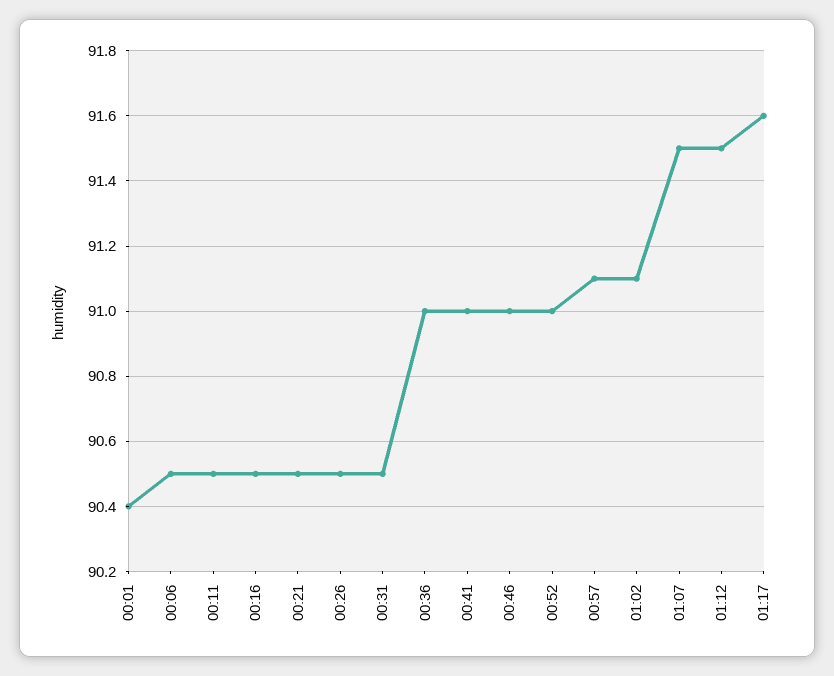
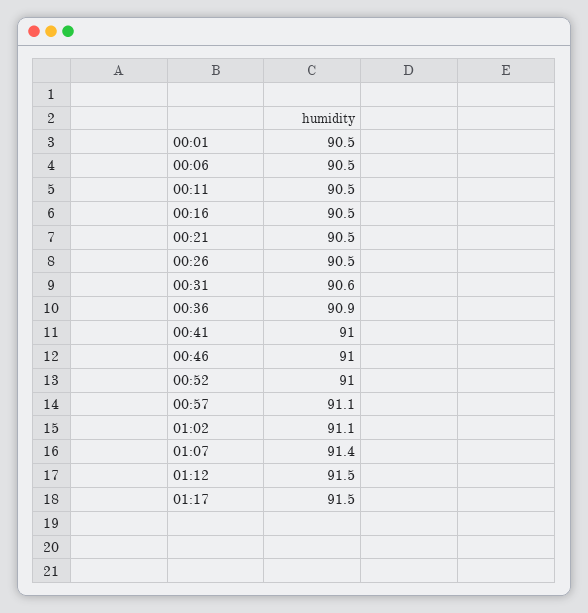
  {
-   "00:01": 90.4,
+   "00:01": 90.5,
    "00:06": 90.5,
    "00:11": 90.5,
    "00:16": 90.5,
    "00:21": 90.5,
    "00:26": 90.5,
-   "00:31": 90.5,
+   "00:31": 90.6,
-   "00:36": 91,
+   "00:36": 90.9,
    "00:41": 91,
    "00:46": 91,
    "00:52": 91,
    "00:57": 91.1,
    "01:02": 91.1,
-   "01:07": 91.5,
+   "01:07": 91.4,
    "01:12": 91.5,
-   "01:17": 91.6
+   "01:17": 91.5
  }

